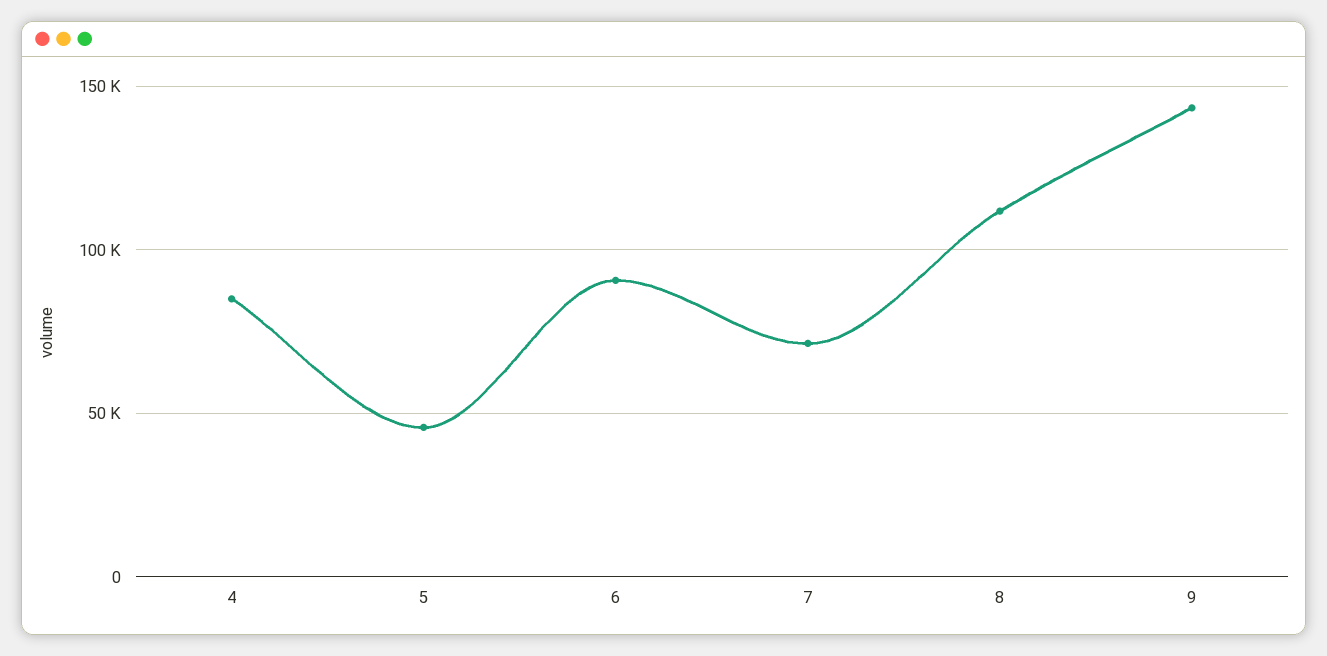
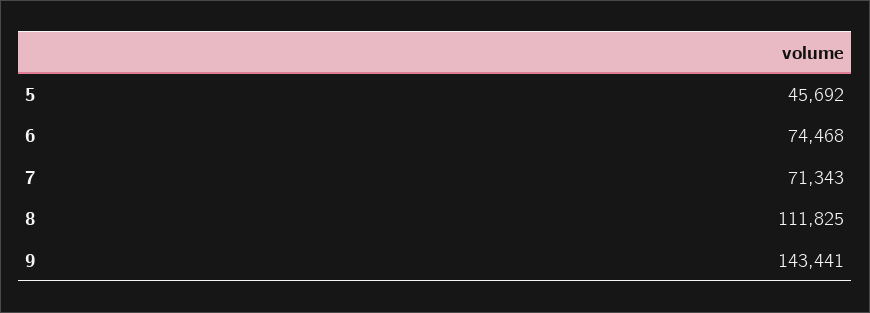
  {
-   "4": 85000,
    "5": 45692,
-   "6": 90000,
+   "6": 74468,
    "7": 71343,
    "8": 111825,
    "9": 143441
  }

